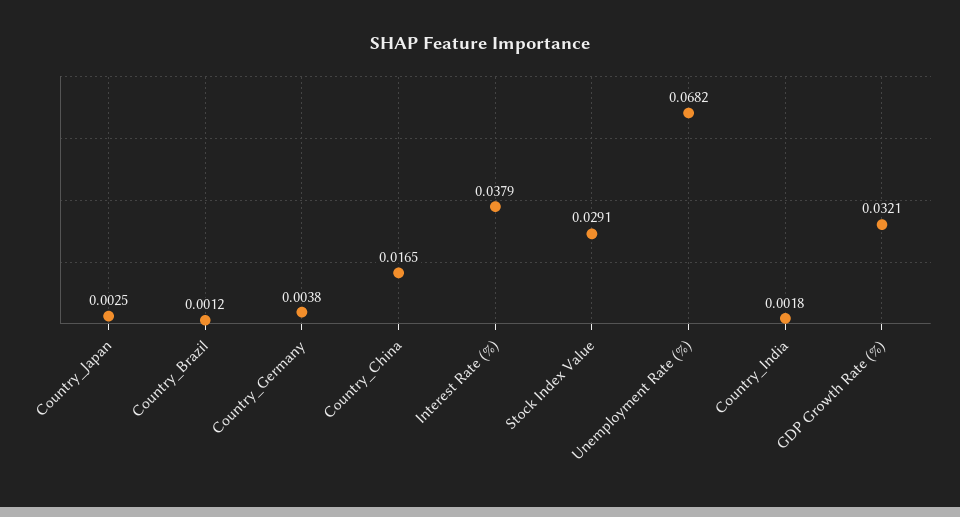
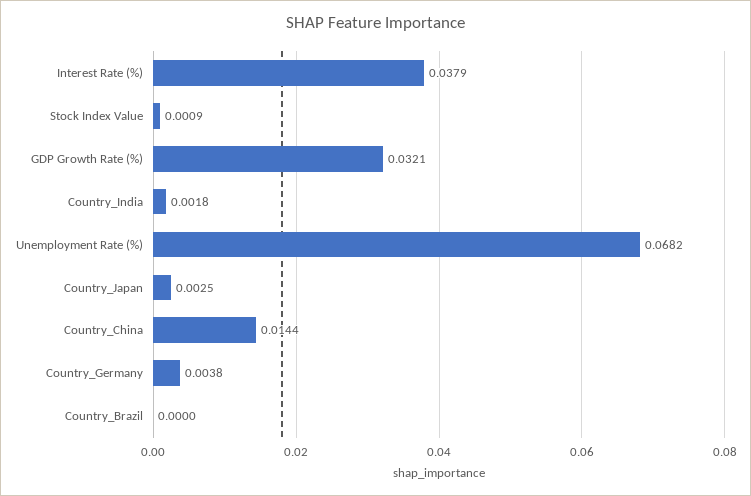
  {
    "Country_Japan": 0.0025,
-   "Country_Brazil": 0.0012,
+   "Country_Brazil": 0,
    "Country_Germany": 0.0038,
-   "Country_China": 0.0165,
+   "Country_China": 0.0144,
    "Interest Rate (%)": 0.0379,
-   "Stock Index Value": 0.0291,
+   "Stock Index Value": 0.0009,
    "Unemployment Rate (%)": 0.0682,
    "Country_India": 0.0018,
    "GDP Growth Rate (%)": 0.0321
  }

